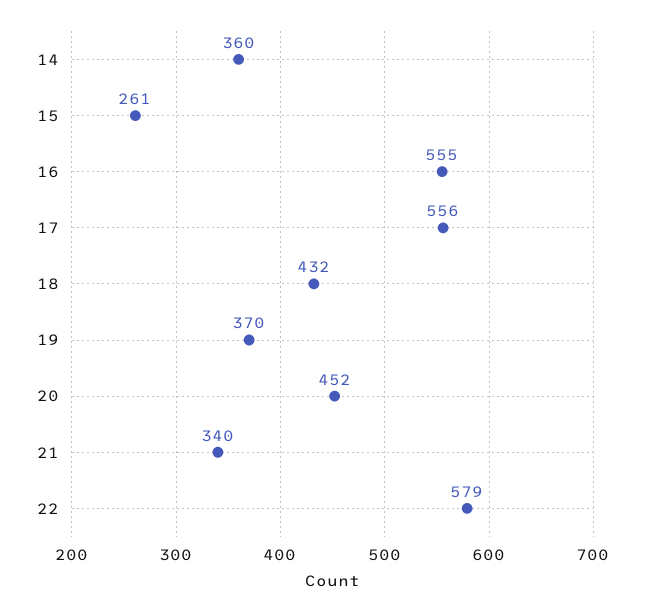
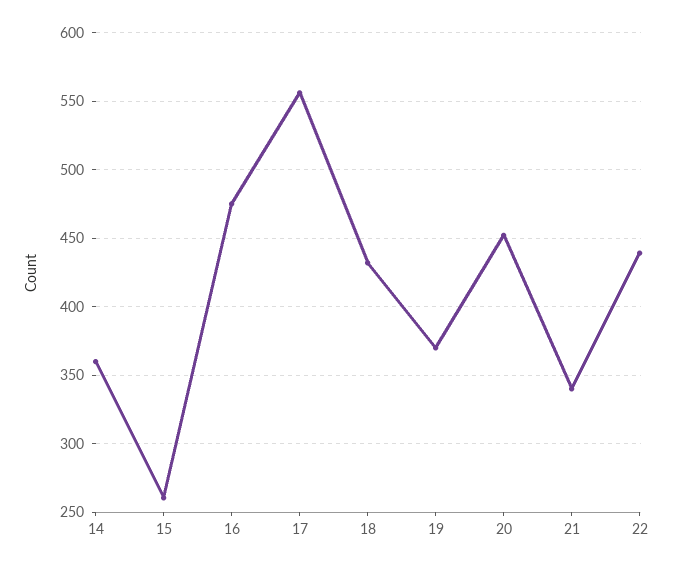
  {
    "14": 360,
    "15": 261,
-   "16": 555,
+   "16": 475,
    "17": 556,
    "18": 432,
    "19": 370,
    "20": 452,
    "21": 340,
-   "22": 579
+   "22": 440
  }

